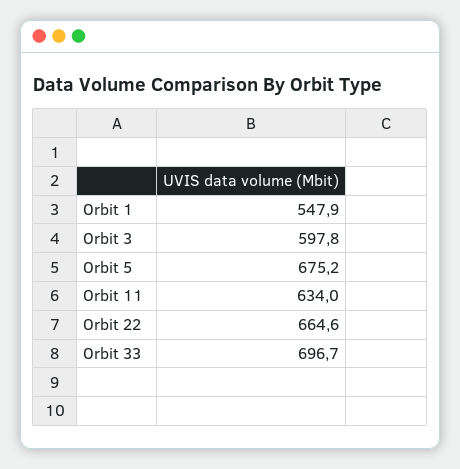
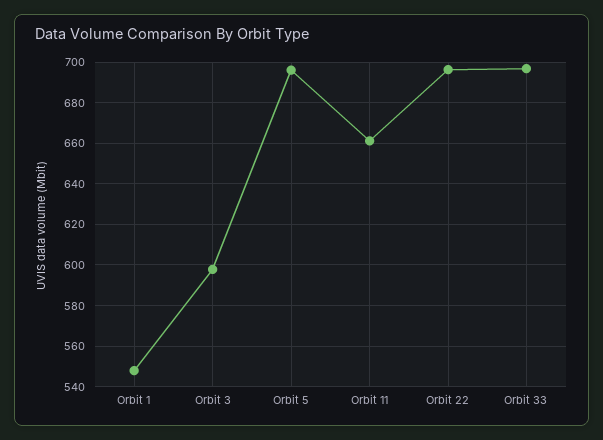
  {
    "Orbit 1": 547.9,
    "Orbit 3": 597.8,
-   "Orbit 5": 675.2,
+   "Orbit 5": 695,
-   "Orbit 11": 634,
+   "Orbit 11": 660,
-   "Orbit 22": 664.6,
+   "Orbit 22": 695,
    "Orbit 33": 696.7
  }

